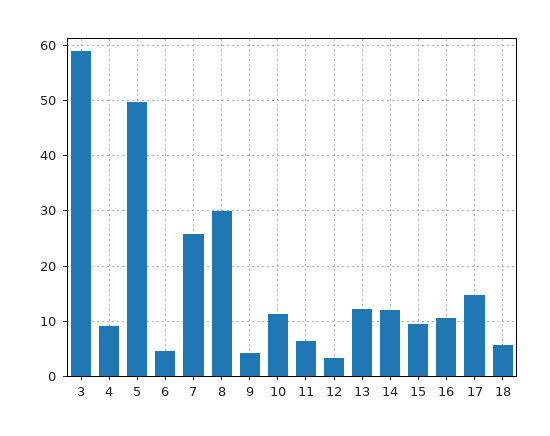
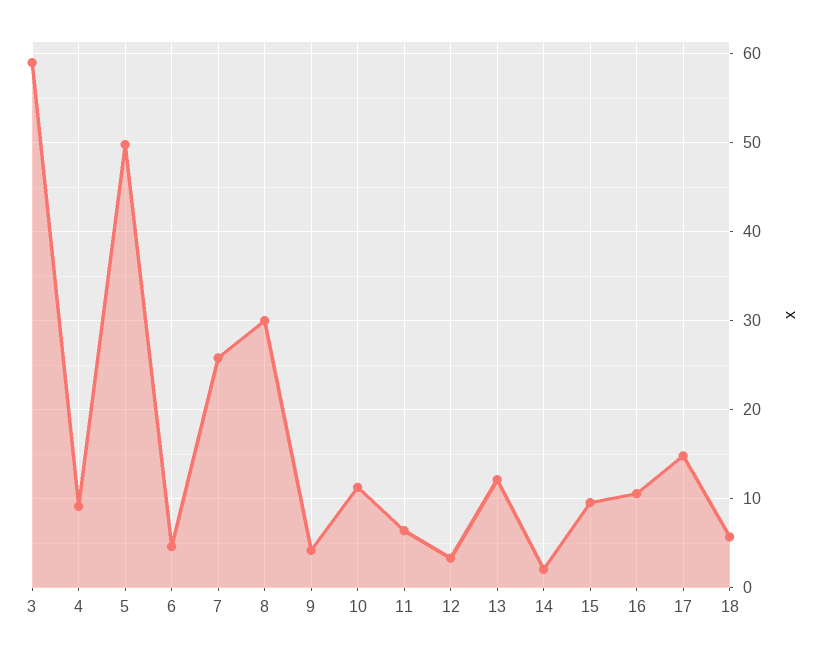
  {
    "3": 59,
    "4": 9,
    "5": 50,
    "6": 5,
    "7": 26,
    "8": 30,
    "9": 4,
    "10": 11,
    "11": 6,
    "12": 3,
    "13": 12,
-   "14": 12,
+   "14": 2,
    "15": 10,
    "16": 11,
    "17": 15,
    "18": 6
  }

